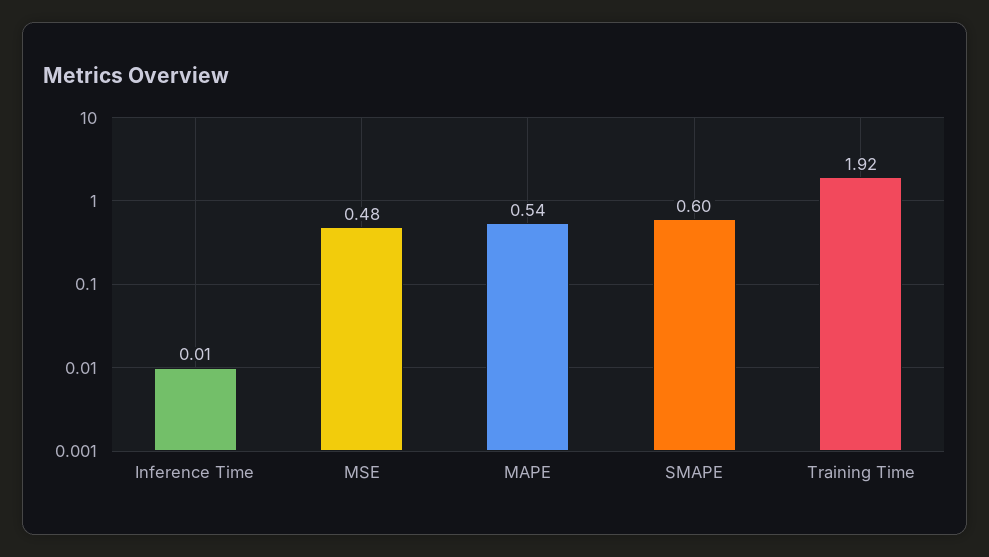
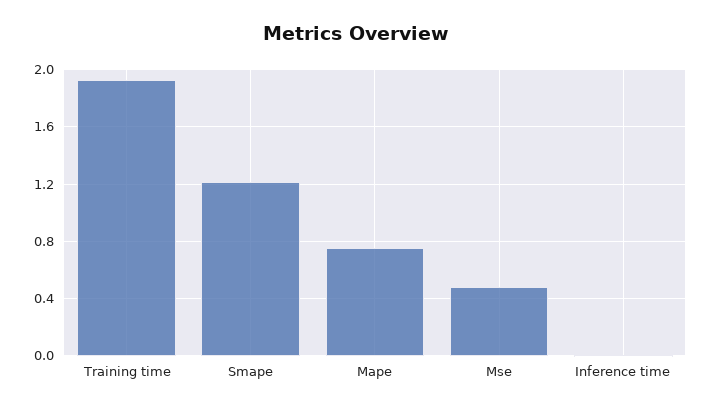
  {
    "Inference Time": 0.01,
    "MSE": 0.48,
-   "MAPE": 0.54,
+   "MAPE": 0.75,
-   "SMAPE": 0.6,
+   "SMAPE": 1.2,
    "Training Time": 1.92
  }

